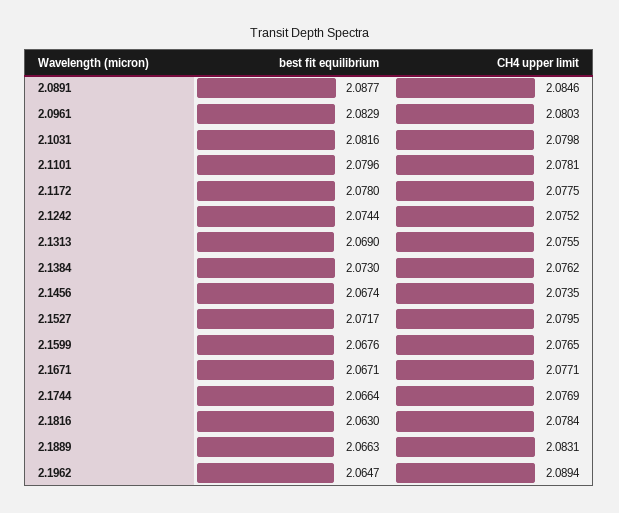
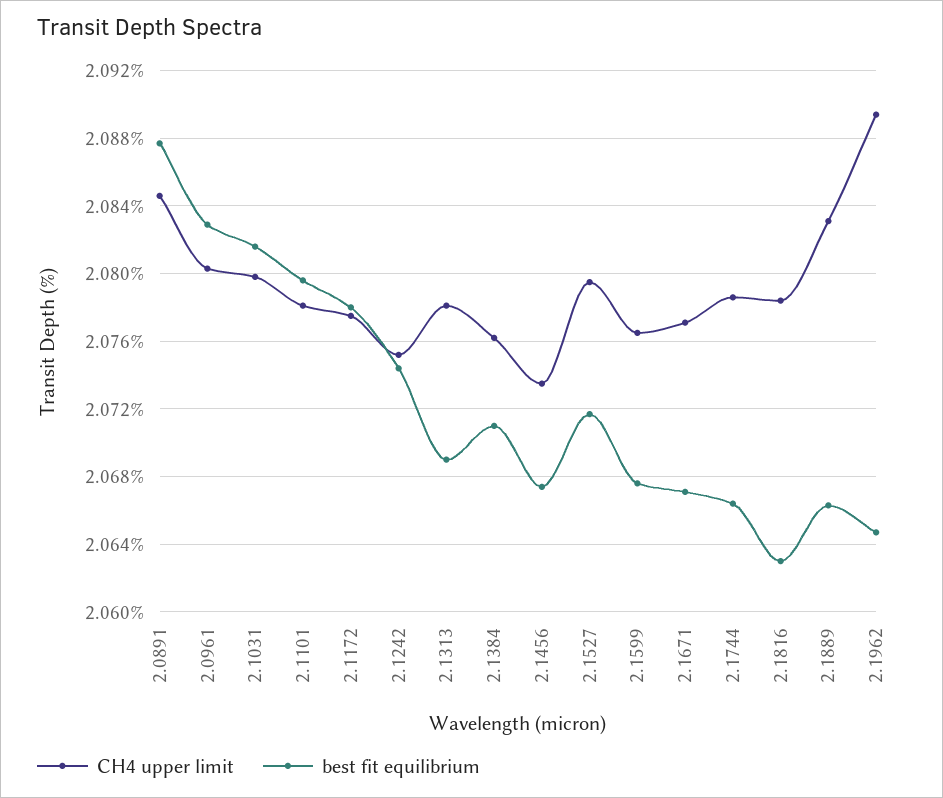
  {
    "best fit equilibrium": {
      "2.0891": 2.0877,
      "2.0961": 2.0829,
      "2.1031": 2.0816,
      "2.1101": 2.0796,
      "2.1172": 2.078,
      "2.1242": 2.0744,
      "2.1313": 2.069,
-     "2.1384": 2.073,
+     "2.1384": 2.071,
      "2.1456": 2.0674,
      "2.1527": 2.0717,
      "2.1599": 2.0676,
      "2.1671": 2.0671,
      "2.1744": 2.0664,
      "2.1816": 2.063,
      "2.1889": 2.0663,
      "2.1962": 2.0647
    },
    "CH4 upper limit": {
      "2.0891": 2.0846,
      "2.0961": 2.0803,
      "2.1031": 2.0798,
      "2.1101": 2.0781,
      "2.1172": 2.0775,
      "2.1242": 2.0752,
-     "2.1313": 2.0755,
+     "2.1313": 2.078,
      "2.1384": 2.0762,
      "2.1456": 2.0735,
      "2.1527": 2.0795,
      "2.1599": 2.0765,
      "2.1671": 2.0771,
-     "2.1744": 2.0769,
+     "2.1744": 2.0785,
      "2.1816": 2.0784,
      "2.1889": 2.0831,
      "2.1962": 2.0894
    }
  }

